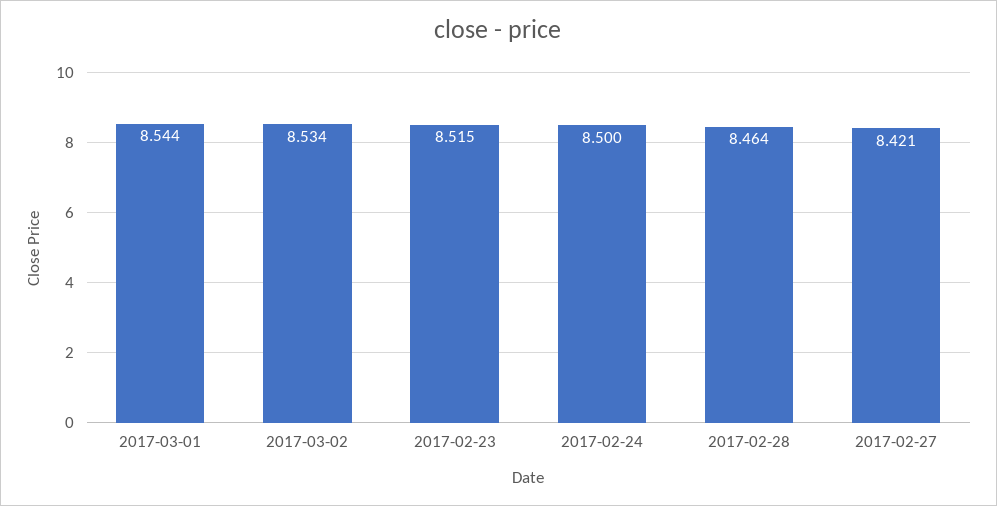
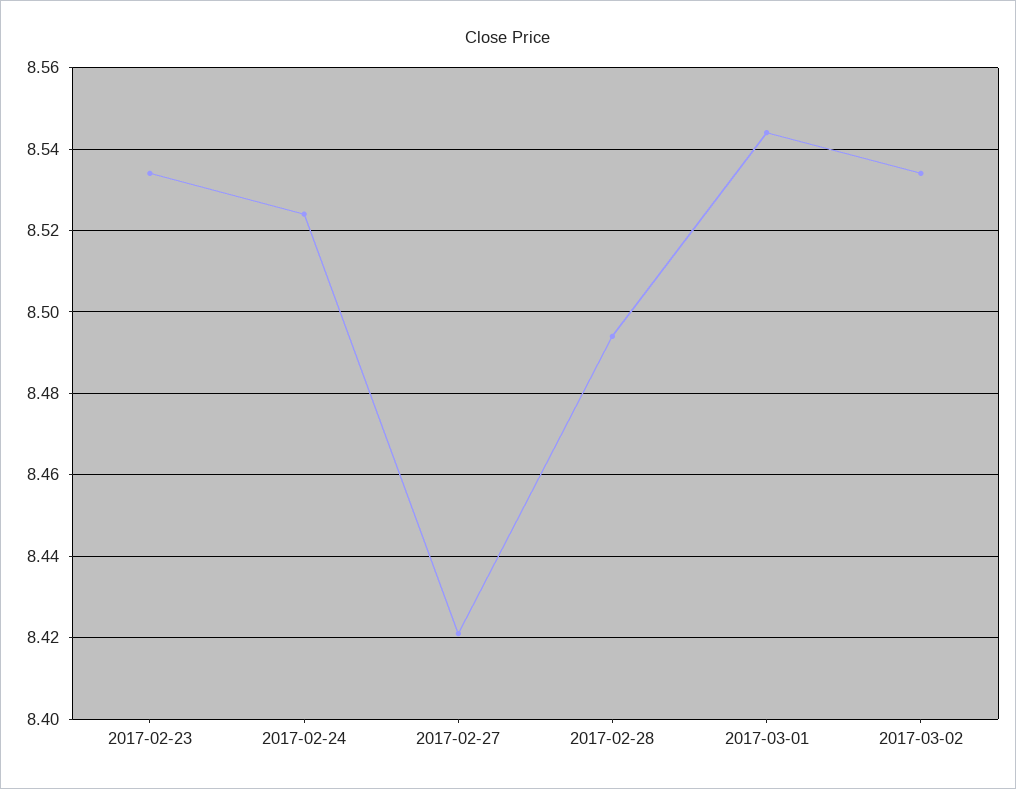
  {
    "2017-03-01": 8.544,
    "2017-03-02": 8.534,
-   "2017-02-23": 8.515,
+   "2017-02-23": 8.535,
-   "2017-02-24": 8.5,
+   "2017-02-24": 8.525,
-   "2017-02-28": 8.464,
+   "2017-02-28": 8.495,
    "2017-02-27": 8.421
  }

